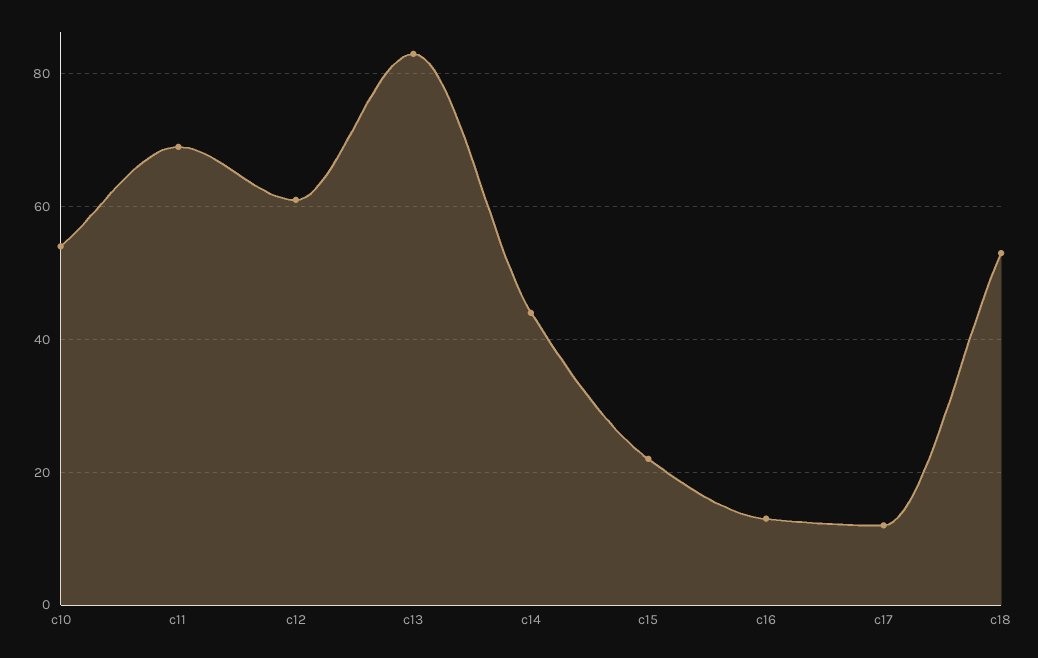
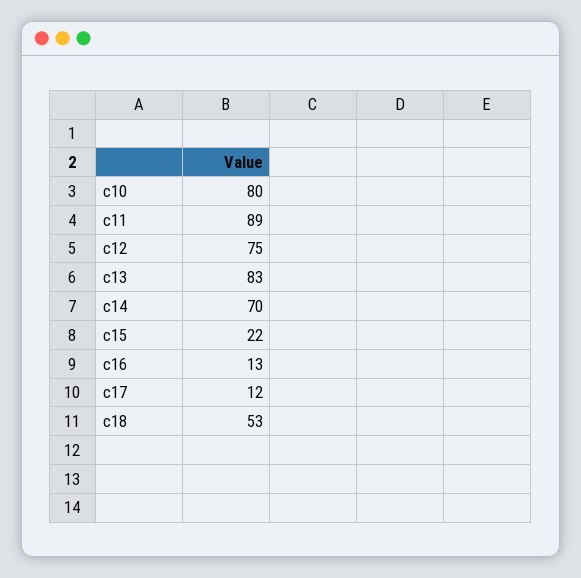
  {
-   "c10": 55,
+   "c10": 80,
-   "c11": 70,
+   "c11": 89,
-   "c12": 60,
+   "c12": 75,
    "c13": 83,
-   "c14": 45,
+   "c14": 70,
    "c15": 22,
    "c16": 13,
    "c17": 12,
    "c18": 53
  }

